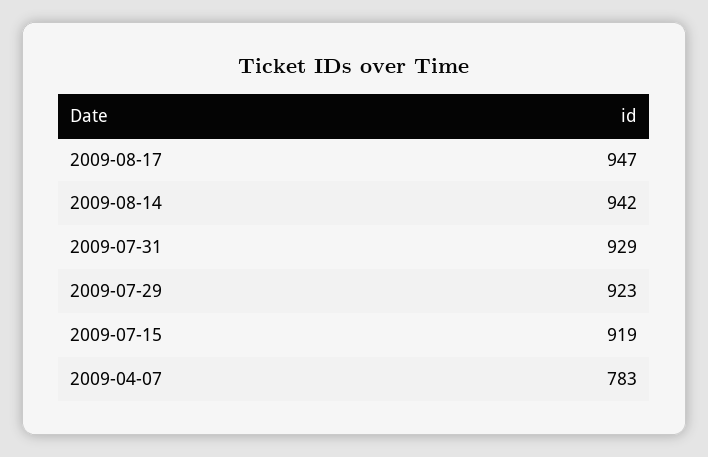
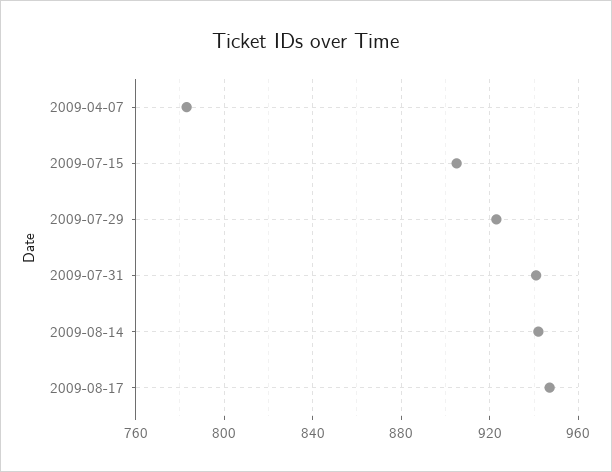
  {
    "2009-08-17": 947,
    "2009-08-14": 942,
-   "2009-07-31": 929,
+   "2009-07-31": 940,
    "2009-07-29": 923,
-   "2009-07-15": 919,
+   "2009-07-15": 905,
    "2009-04-07": 783
  }

